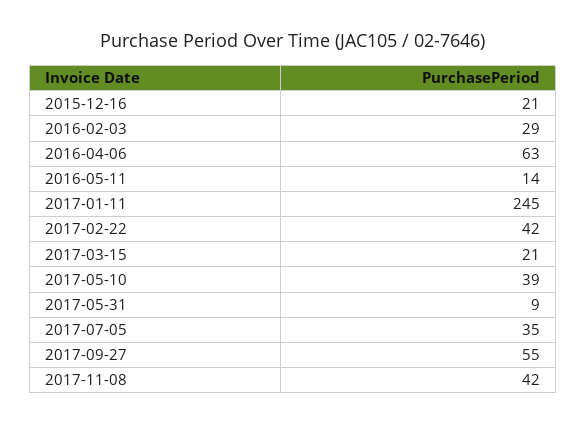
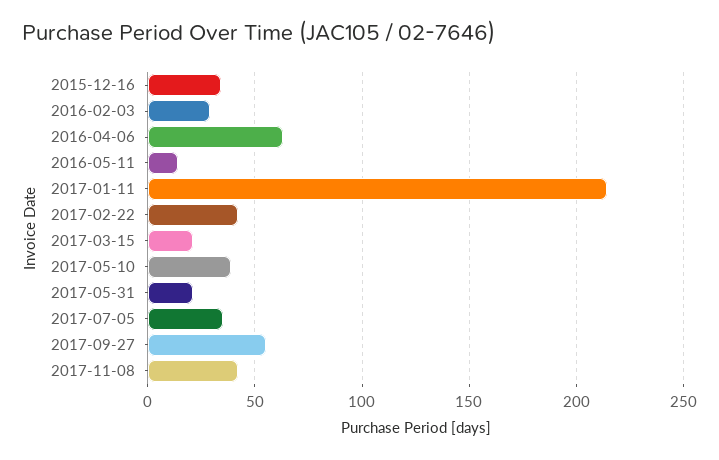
  {
-   "2015-12-16": 21,
+   "2015-12-16": 35,
    "2016-02-03": 29,
    "2016-04-06": 63,
    "2016-05-11": 14,
-   "2017-01-11": 245,
+   "2017-01-11": 215,
    "2017-02-22": 42,
    "2017-03-15": 21,
    "2017-05-10": 39,
-   "2017-05-31": 9,
+   "2017-05-31": 20,
    "2017-07-05": 35,
    "2017-09-27": 55,
    "2017-11-08": 42
  }

